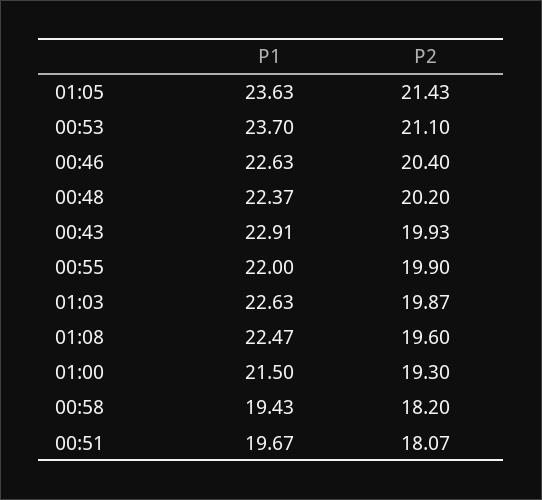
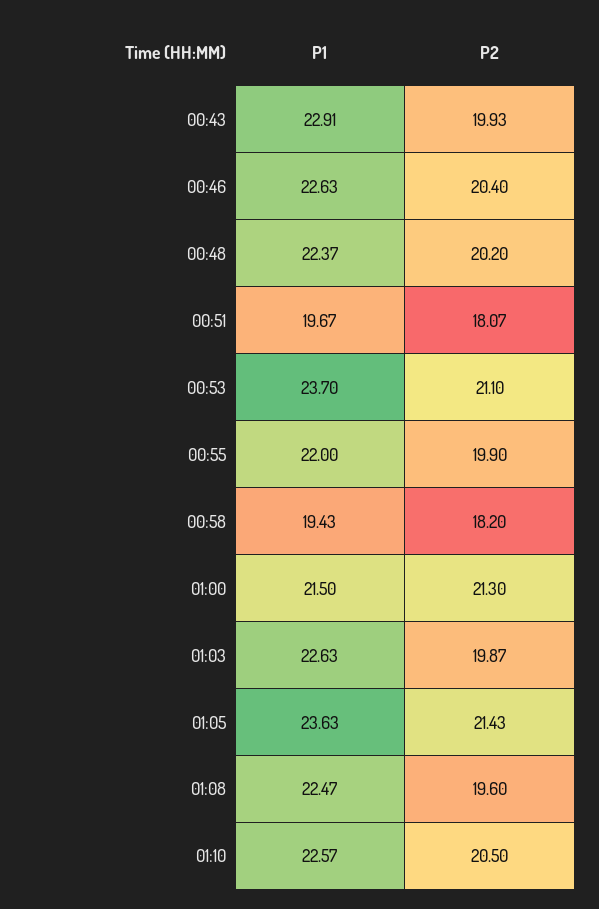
  {
    "P1": {
      "01:05": 23.63,
      "00:53": 23.7,
      "00:46": 22.63,
      "00:48": 22.37,
      "00:43": 22.91,
      "00:55": 22,
      "01:03": 22.63,
      "01:08": 22.47,
      "01:00": 21.5,
      "00:58": 19.43,
-     "00:51": 19.67
+     "00:51": 19.67,
+     "01:10": 22.57
    },
    "P2": {
      "01:05": 21.43,
      "00:53": 21.1,
      "00:46": 20.4,
      "00:48": 20.2,
      "00:43": 19.93,
      "00:55": 19.9,
      "01:03": 19.87,
      "01:08": 19.6,
-     "01:00": 19.3,
+     "01:00": 21.3,
      "00:58": 18.2,
-     "00:51": 18.07
+     "00:51": 18.07,
+     "01:10": 20.5
    }
  }

